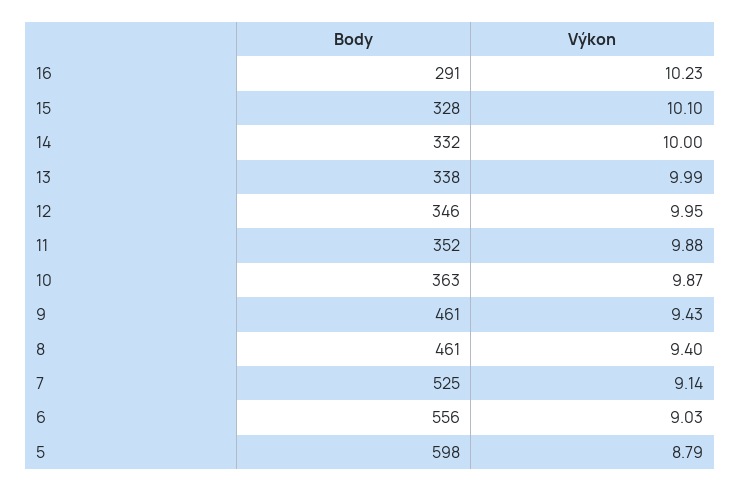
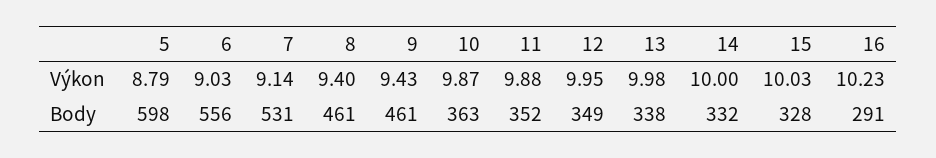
  {
    "Body": {
      "16": 291,
      "15": 328,
      "14": 332,
      "13": 338,
-     "12": 346,
+     "12": 349,
      "11": 352,
      "10": 363,
      "9": 461,
      "8": 461,
-     "7": 525,
+     "7": 531,
      "6": 556,
      "5": 598
    },
    "Výkon": {
      "16": 10.23,
-     "15": 10.1,
+     "15": 10.03,
      "14": 10,
-     "13": 9.99,
+     "13": 9.98,
      "12": 9.95,
      "11": 9.88,
      "10": 9.87,
      "9": 9.43,
      "8": 9.4,
      "7": 9.14,
      "6": 9.03,
      "5": 8.79
    }
  }

